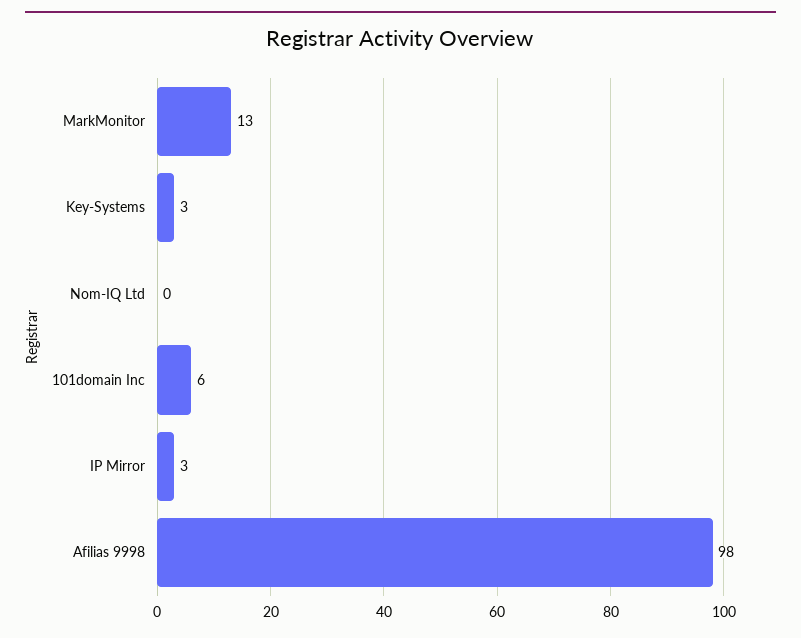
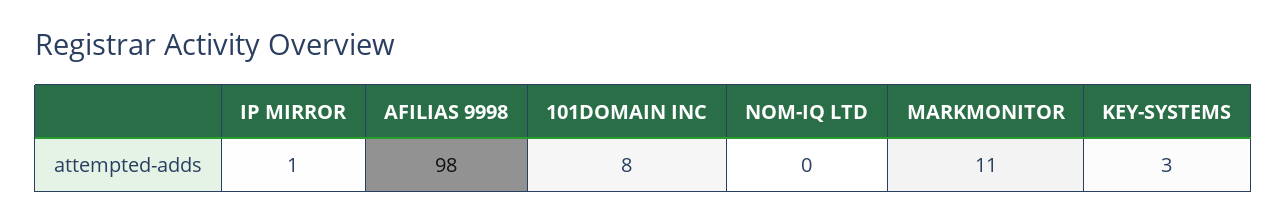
  {
-   "MarkMonitor": 13,
+   "MarkMonitor": 11,
    "Key-Systems": 3,
    "Nom-IQ Ltd": 0,
-   "101domain Inc": 6,
+   "101domain Inc": 8,
-   "IP Mirror": 3,
+   "IP Mirror": 1,
    "Afilias 9998": 98
  }

